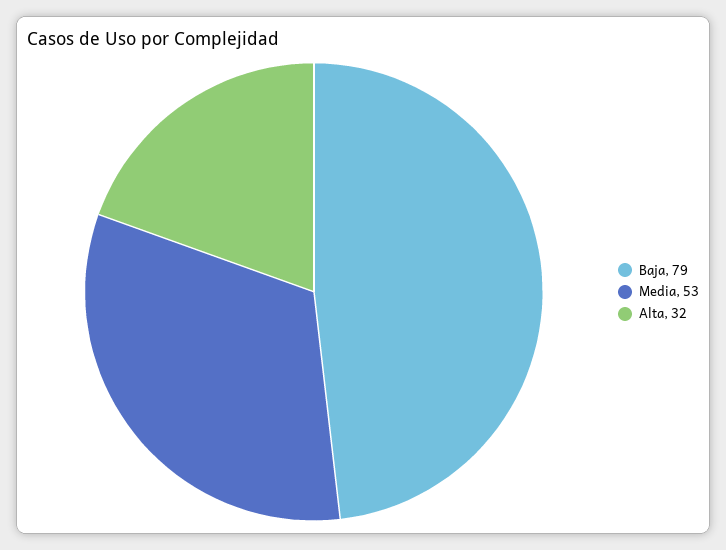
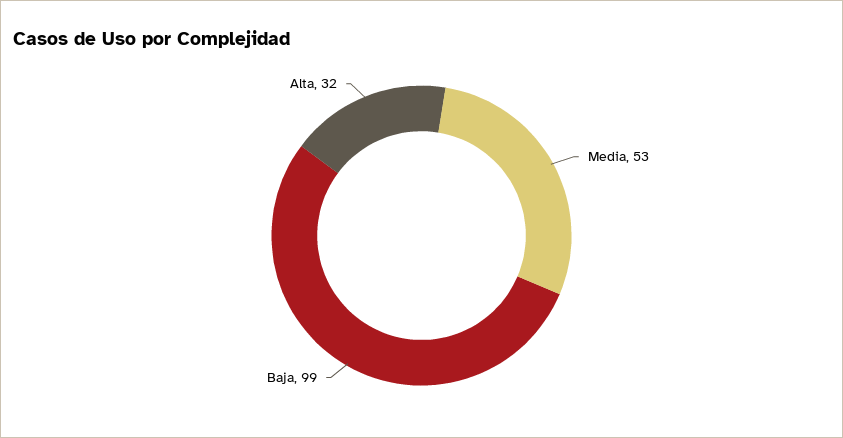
  {
-   "Baja": 79,
+   "Baja": 99,
    "Media": 53,
    "Alta": 32
  }

